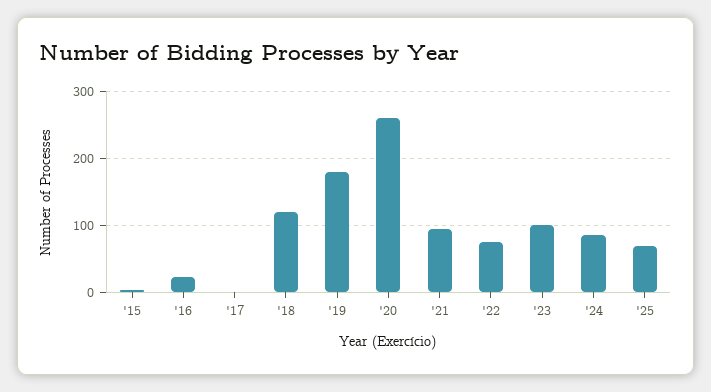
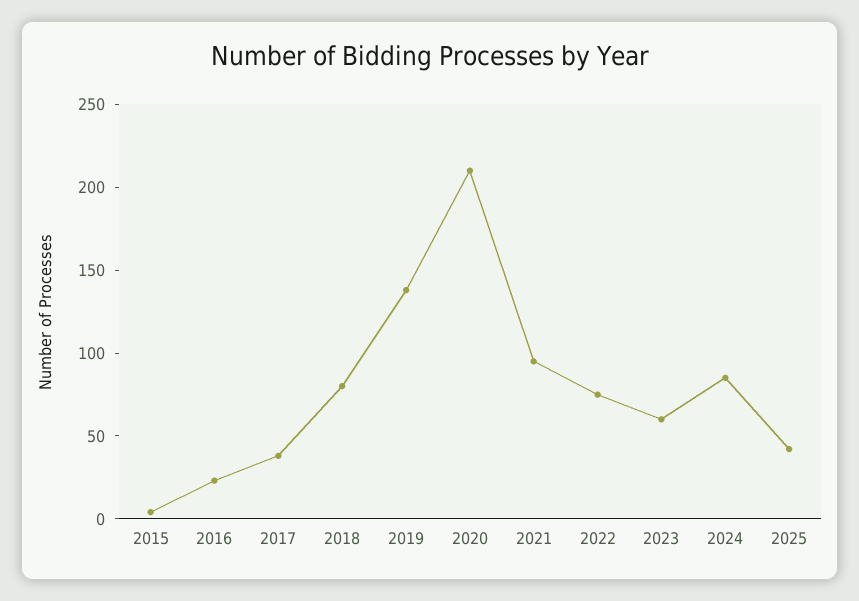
  {
    "'15": 0,
    "'16": 20,
-   "'17": 0,
+   "'17": 40,
-   "'18": 120,
+   "'18": 80,
-   "'19": 180,
+   "'19": 140,
-   "'20": 260,
+   "'20": 210,
    "'21": 100,
    "'22": 80,
-   "'23": 100,
+   "'23": 60,
    "'24": 90,
-   "'25": 70
+   "'25": 40
  }

